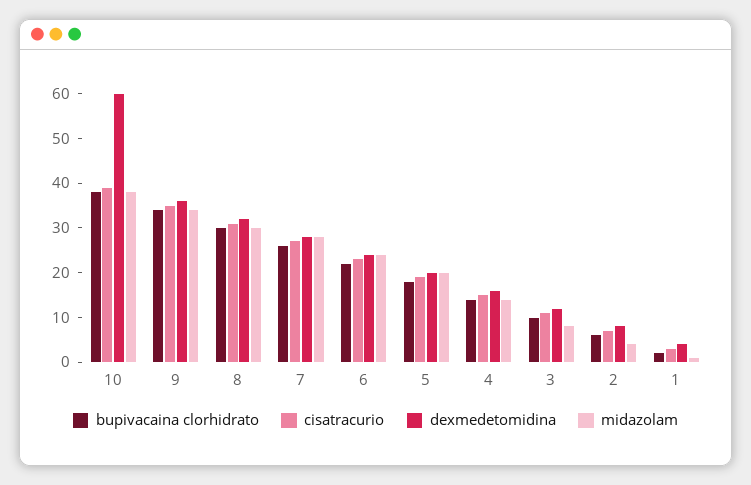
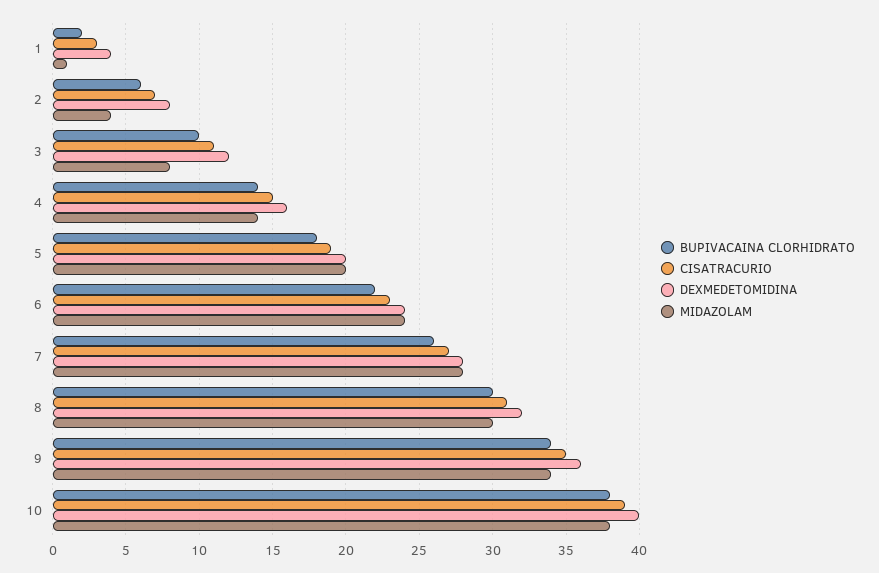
  {
    "bupivacaina clorhidrato": {
      "10": 38,
      "9": 34,
      "8": 30,
      "7": 26,
      "6": 22,
      "5": 18,
      "4": 14,
      "3": 10,
      "2": 6,
      "1": 2
    },
    "cisatracurio": {
      "10": 39,
      "9": 35,
      "8": 31,
      "7": 27,
      "6": 23,
      "5": 19,
      "4": 15,
      "3": 11,
      "2": 7,
      "1": 3
    },
    "dexmedetomidina": {
-     "10": 60,
+     "10": 40,
      "9": 36,
      "8": 32,
      "7": 28,
      "6": 24,
      "5": 20,
      "4": 16,
      "3": 12,
      "2": 8,
      "1": 4
    },
    "midazolam": {
      "10": 38,
      "9": 34,
      "8": 30,
      "7": 28,
      "6": 24,
      "5": 20,
      "4": 14,
      "3": 8,
      "2": 4,
      "1": 1
    }
  }

